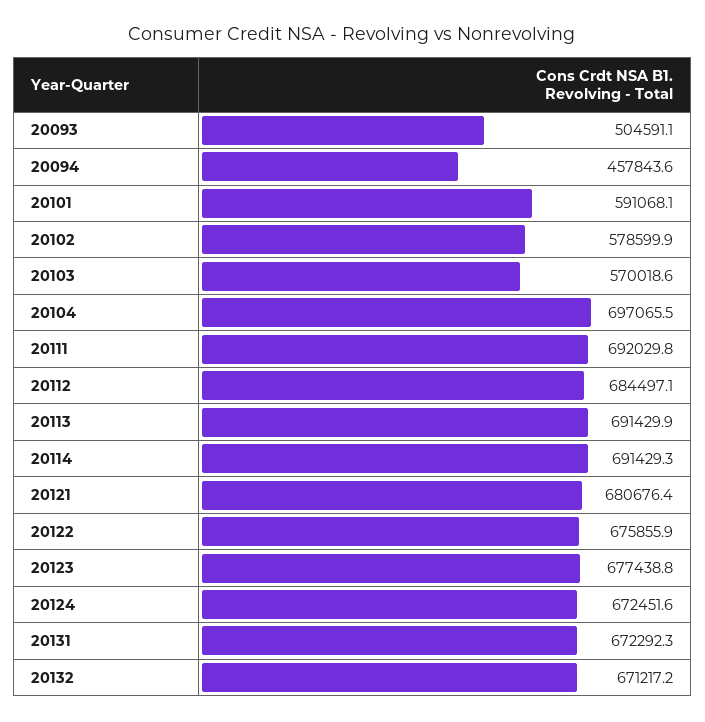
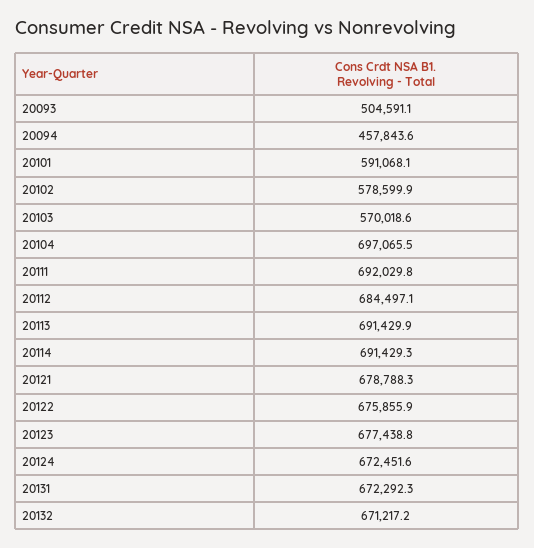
  {
    "20093": 504591.1,
    "20094": 457843.6,
    "20101": 591068.1,
    "20102": 578599.9,
    "20103": 570018.6,
    "20104": 697065.5,
    "20111": 692029.8,
    "20112": 684497.1,
    "20113": 691429.9,
    "20114": 691429.3,
-   "20121": 680676.4,
+   "20121": 678788.3,
    "20122": 675855.9,
    "20123": 677438.8,
    "20124": 672451.6,
    "20131": 672292.3,
    "20132": 671217.2
  }

